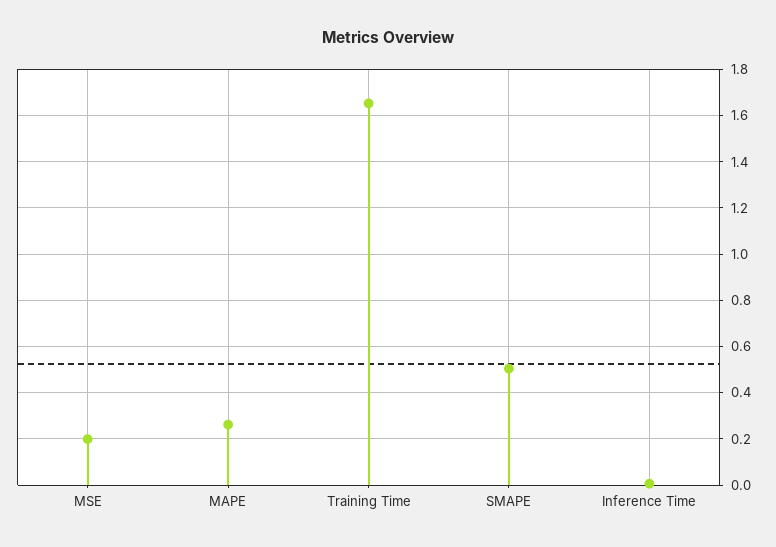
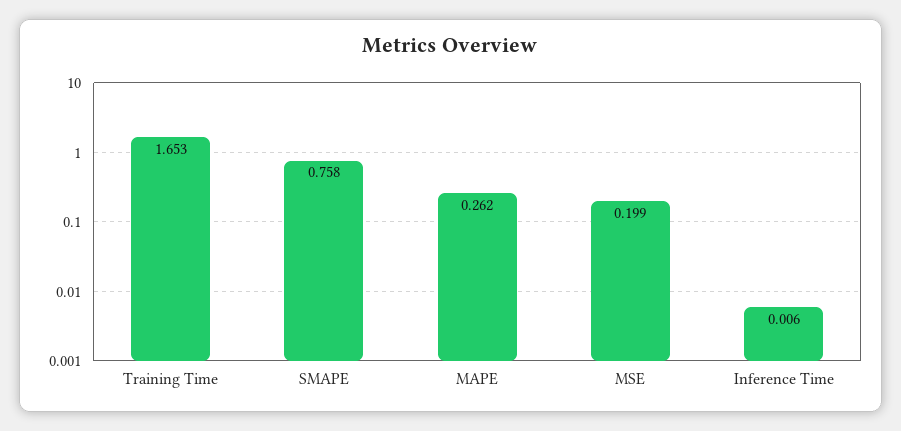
  {
    "MSE": 0.199,
    "MAPE": 0.262,
    "Training Time": 1.653,
-   "SMAPE": 0.5,
+   "SMAPE": 0.758,
    "Inference Time": 0.006
  }

